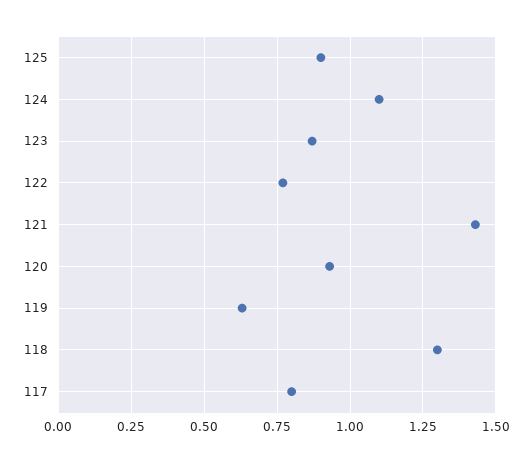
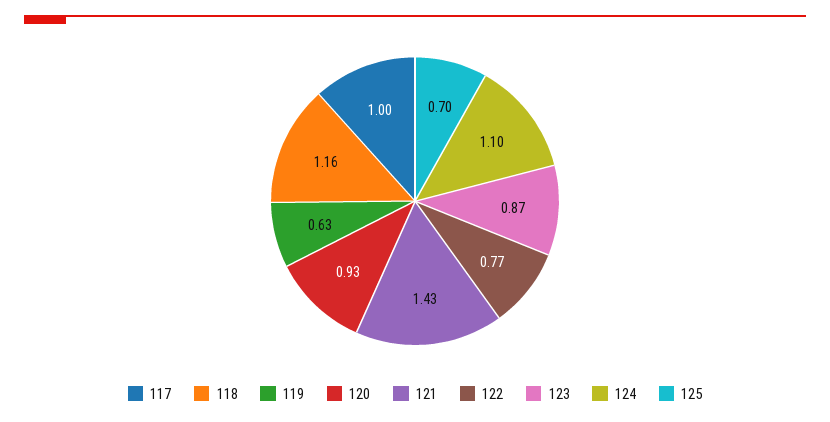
  {
-   "125": 0.9,
+   "125": 0.7,
    "124": 1.1,
    "123": 0.87,
    "122": 0.77,
    "121": 1.43,
    "120": 0.93,
    "119": 0.63,
-   "118": 1.3,
+   "118": 1.16,
-   "117": 0.8
+   "117": 1
  }

